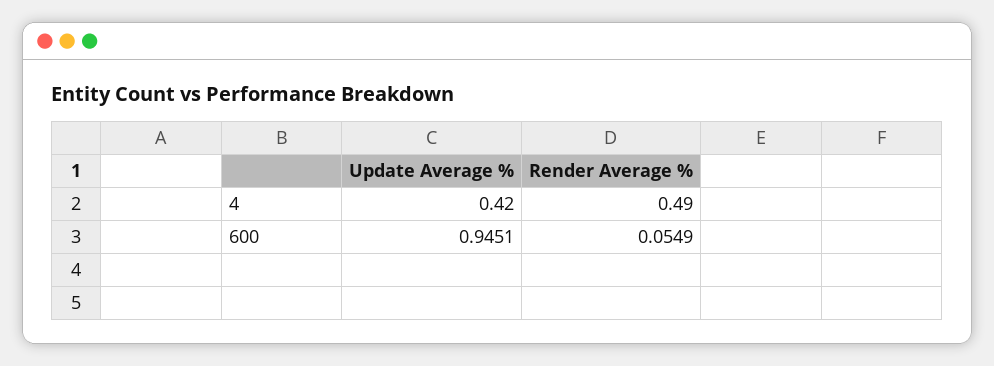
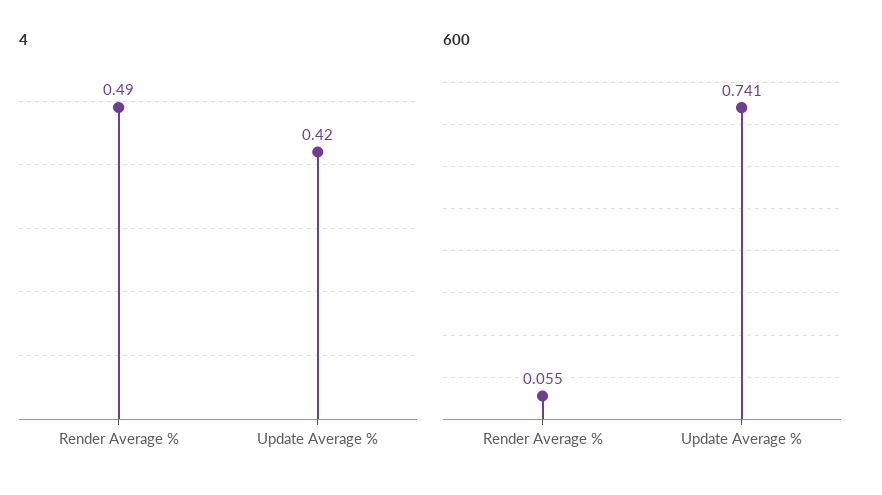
  {
    "4": {
      "Update Average %": 0.42,
      "Render Average %": 0.49
    },
    "600": {
-     "Update Average %": 0.9451,
+     "Update Average %": 0.741,
      "Render Average %": 0.0549
    }
  }

